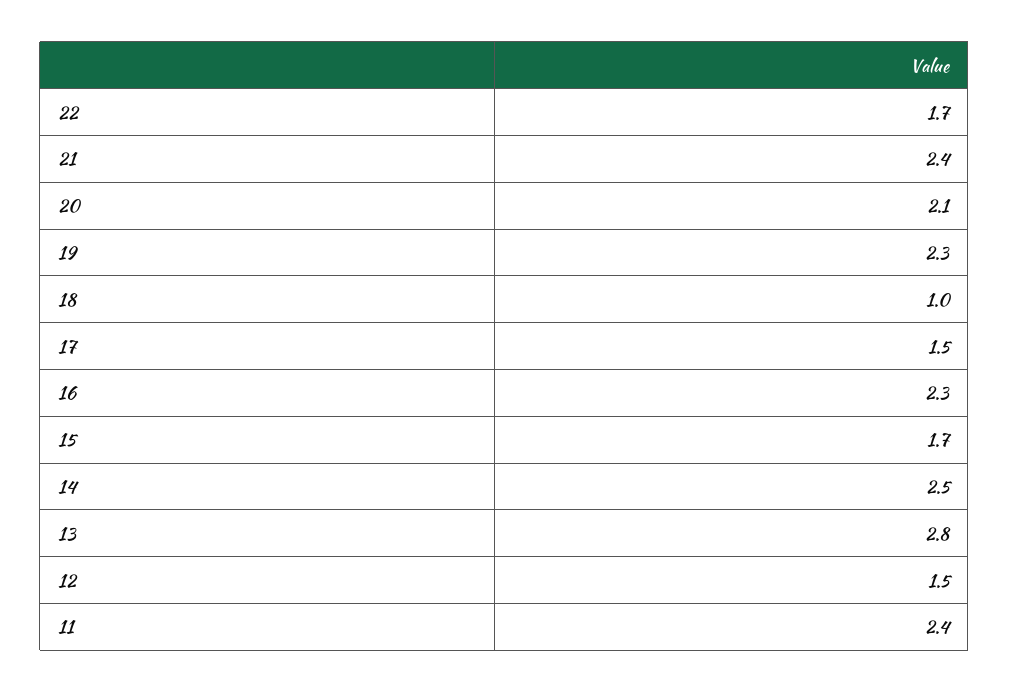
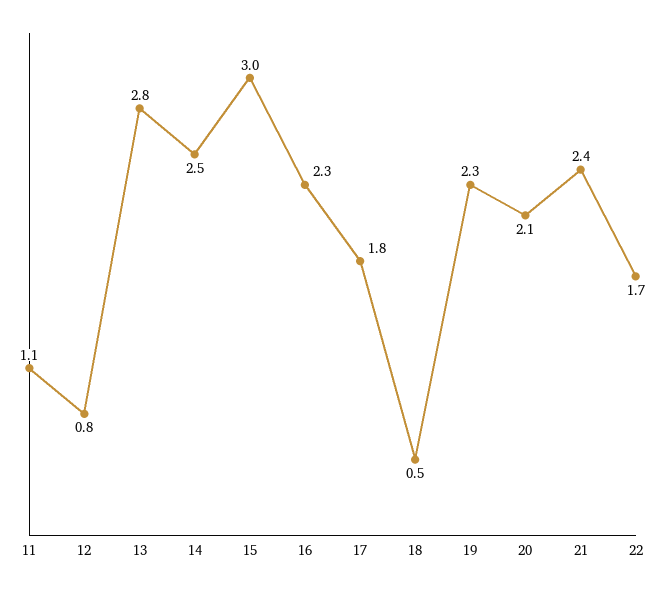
  {
    "22": 1.7,
    "21": 2.4,
    "20": 2.1,
    "19": 2.3,
-   "18": 1,
+   "18": 0.5,
-   "17": 1.5,
+   "17": 1.8,
    "16": 2.3,
-   "15": 1.7,
+   "15": 3,
    "14": 2.5,
    "13": 2.8,
-   "12": 1.5,
+   "12": 0.8,
-   "11": 2.4
+   "11": 1.1
  }

